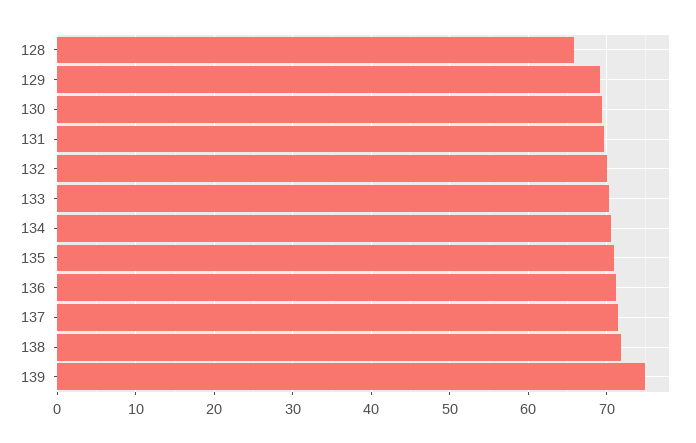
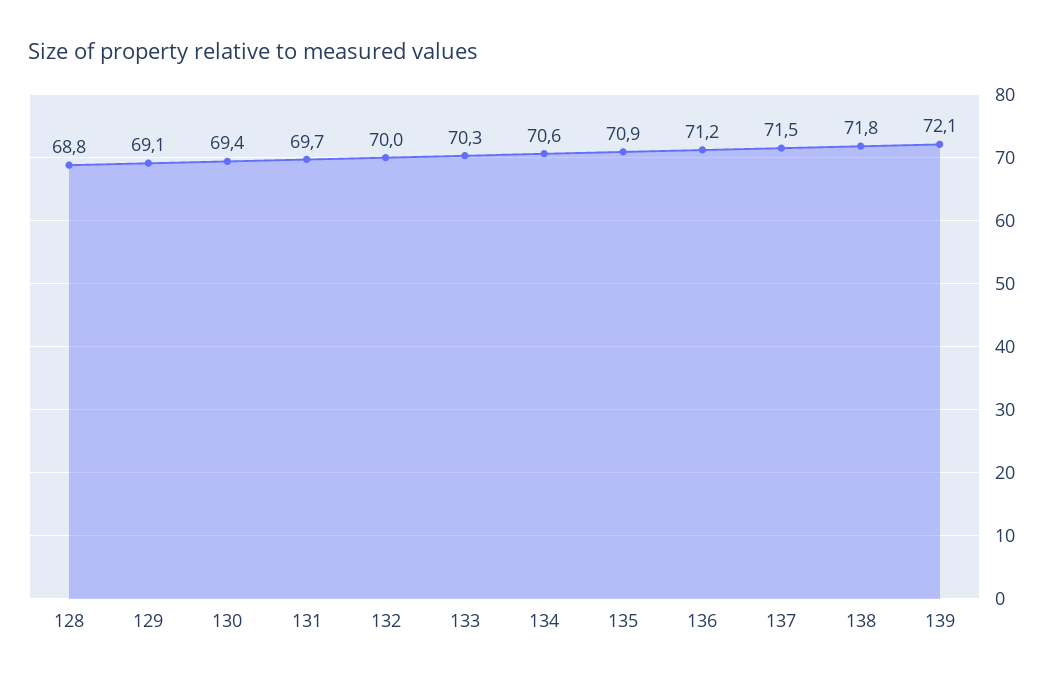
  {
-   "128": 66,
+   "128": 68.8,
    "129": 69.1,
    "130": 69.4,
    "131": 69.7,
    "132": 70,
    "133": 70.3,
    "134": 70.6,
    "135": 70.9,
    "136": 71.2,
    "137": 71.5,
    "138": 71.8,
-   "139": 75
+   "139": 72.1
  }

